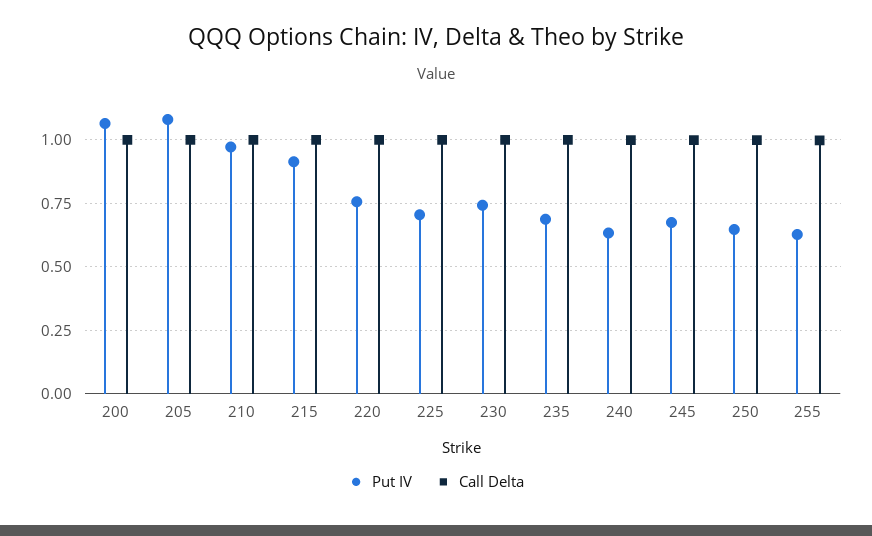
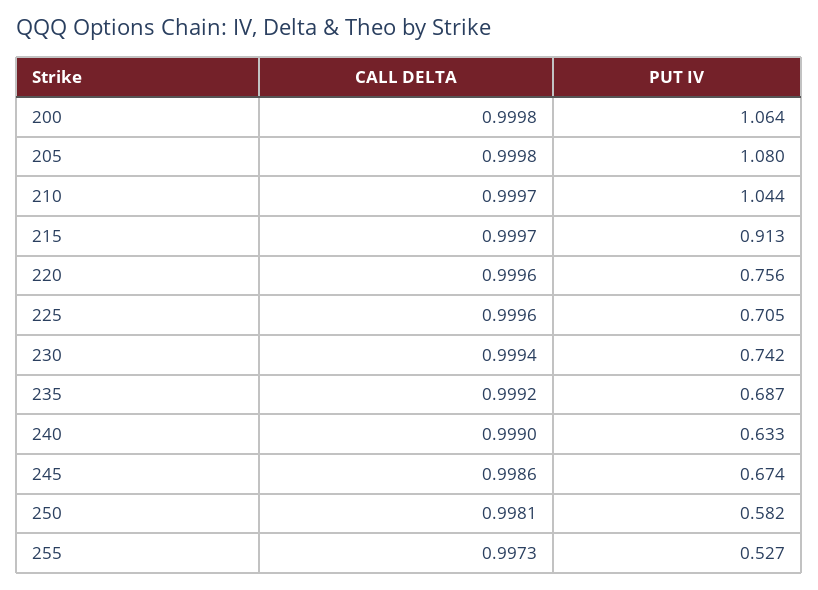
  {
    "Put IV": {
      "200": 1.064,
      "205": 1.08,
-     "210": 0.975,
+     "210": 1.044,
      "215": 0.913,
      "220": 0.756,
      "225": 0.705,
      "230": 0.742,
      "235": 0.687,
      "240": 0.633,
      "245": 0.674,
-     "250": 0.65,
+     "250": 0.582,
-     "255": 0.625
+     "255": 0.527
    },
    "Call Delta": {
      "200": 0.9998,
      "205": 0.9998,
      "210": 0.9997,
      "215": 0.9997,
      "220": 0.9996,
      "225": 0.9996,
      "230": 0.9994,
      "235": 0.9992,
      "240": 0.999,
      "245": 0.9986,
      "250": 0.9981,
      "255": 0.9973
    }
  }

